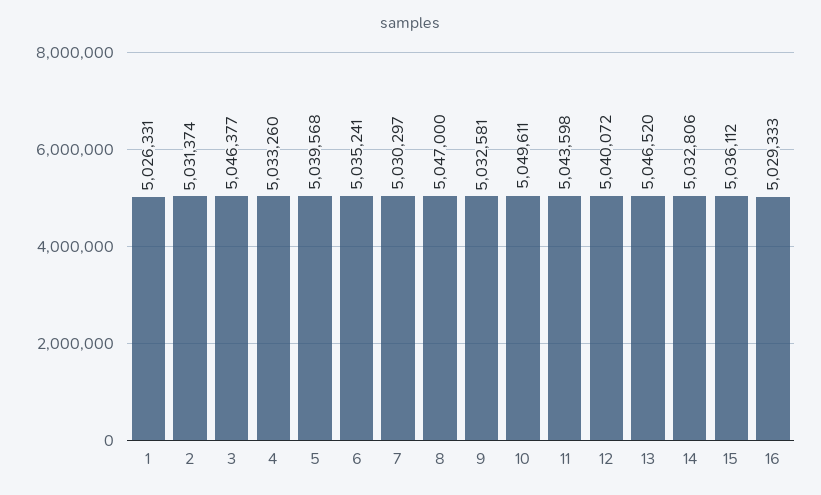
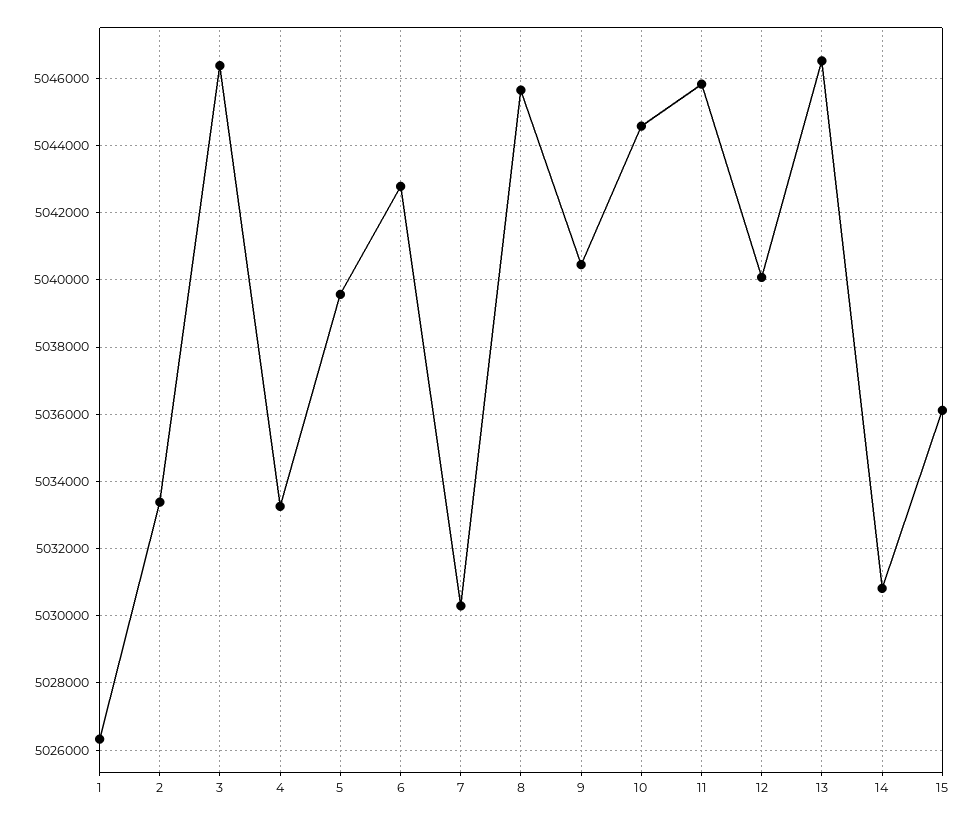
  {
    "1": 5026331,
-   "2": 5031374,
+   "2": 5033400,
    "3": 5046377,
    "4": 5033260,
    "5": 5039568,
-   "6": 5035241,
+   "6": 5042800,
    "7": 5030297,
-   "8": 5047000,
+   "8": 5045600,
-   "9": 5032581,
+   "9": 5040400,
-   "10": 5049611,
+   "10": 5044600,
-   "11": 5043598,
+   "11": 5045800,
    "12": 5040072,
    "13": 5046520,
-   "14": 5032806,
+   "14": 5030800,
-   "15": 5036112,
+   "15": 5036112
-   "16": 5029333
  }

